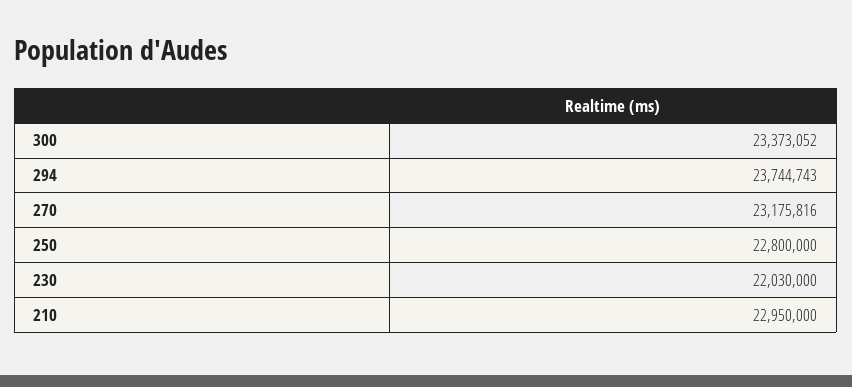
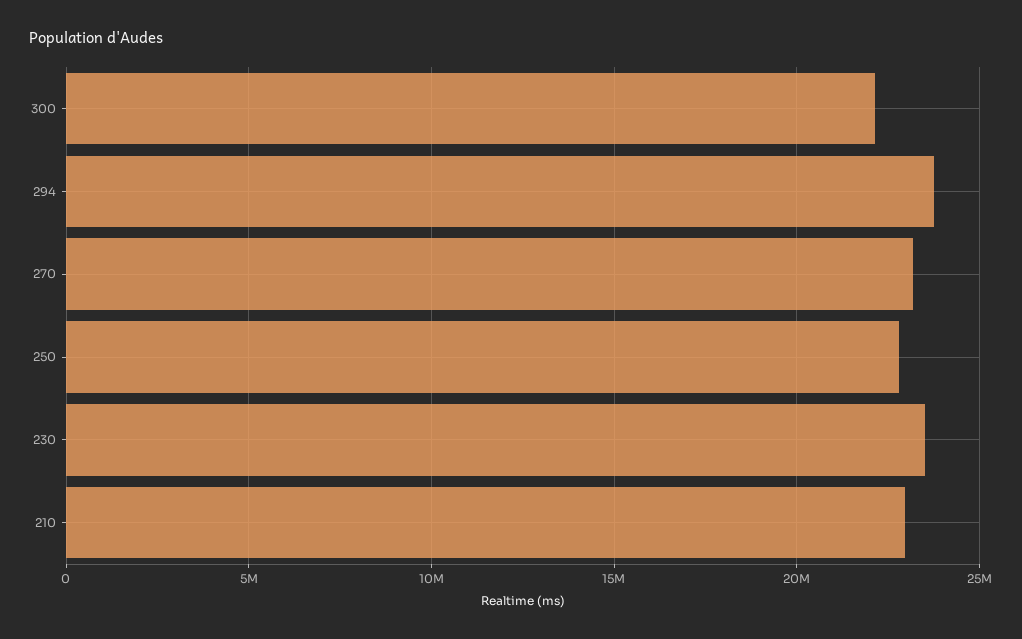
  {
-   "300": 23373052,
+   "300": 22000000,
    "294": 23744743,
    "270": 23175816,
    "250": 22800000,
-   "230": 22030000,
+   "230": 23500000,
    "210": 22950000
  }

